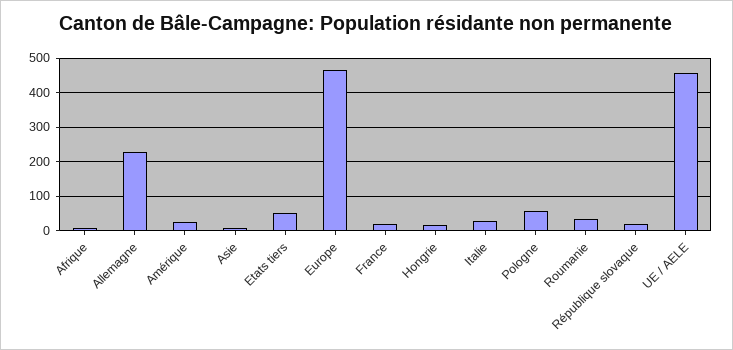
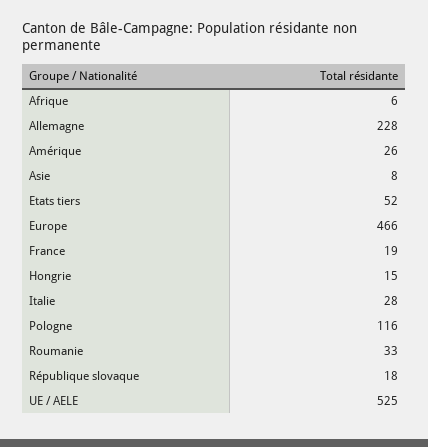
  {
    "Afrique": 6,
    "Allemagne": 228,
    "Amérique": 26,
    "Asie": 8,
    "Etats tiers": 52,
    "Europe": 466,
    "France": 19,
    "Hongrie": 15,
    "Italie": 28,
-   "Pologne": 60,
+   "Pologne": 116,
    "Roumanie": 33,
    "République slovaque": 18,
-   "UE / AELE": 460
+   "UE / AELE": 525
  }

